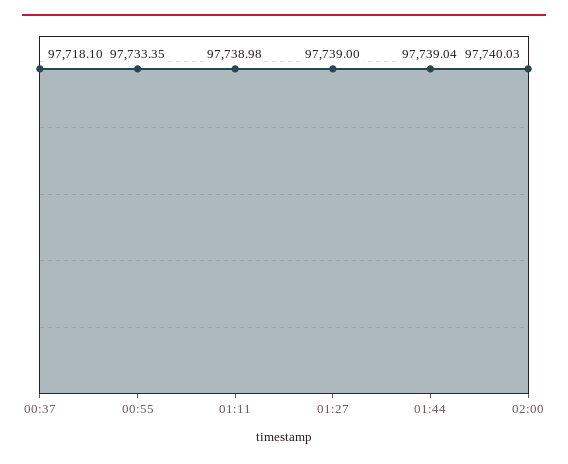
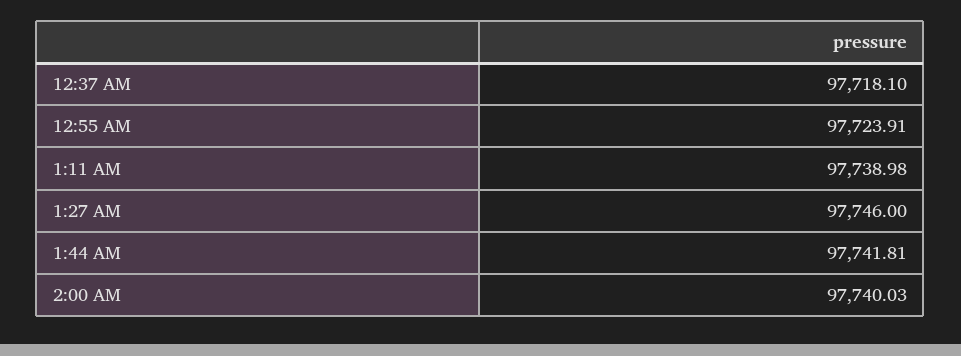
  {
    "00:37": 97718.1,
-   "00:55": 97733.35,
+   "00:55": 97723.91,
    "01:11": 97738.98,
-   "01:27": 97739,
+   "01:27": 97746,
-   "01:44": 97739.04,
+   "01:44": 97741.81,
    "02:00": 97740.03
  }

